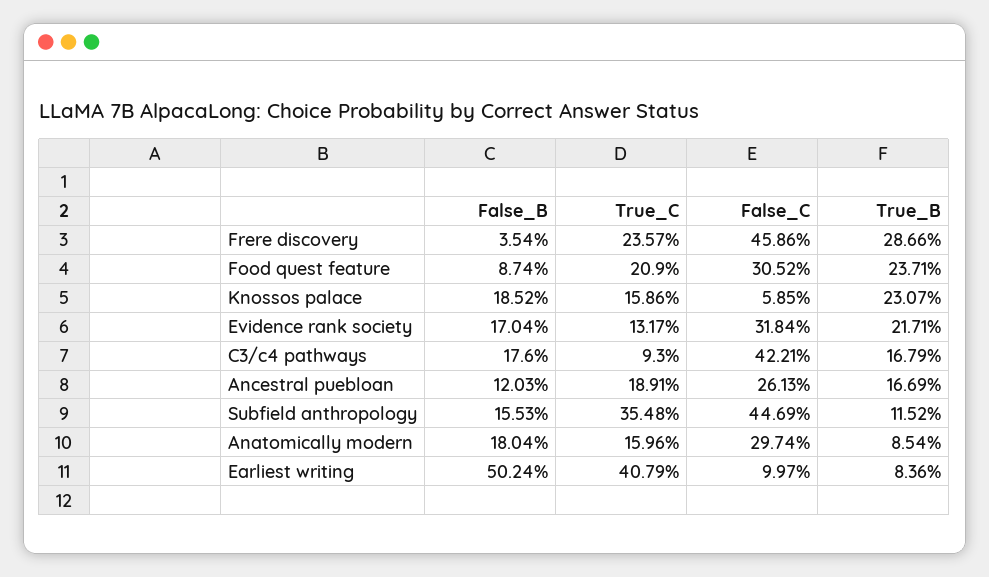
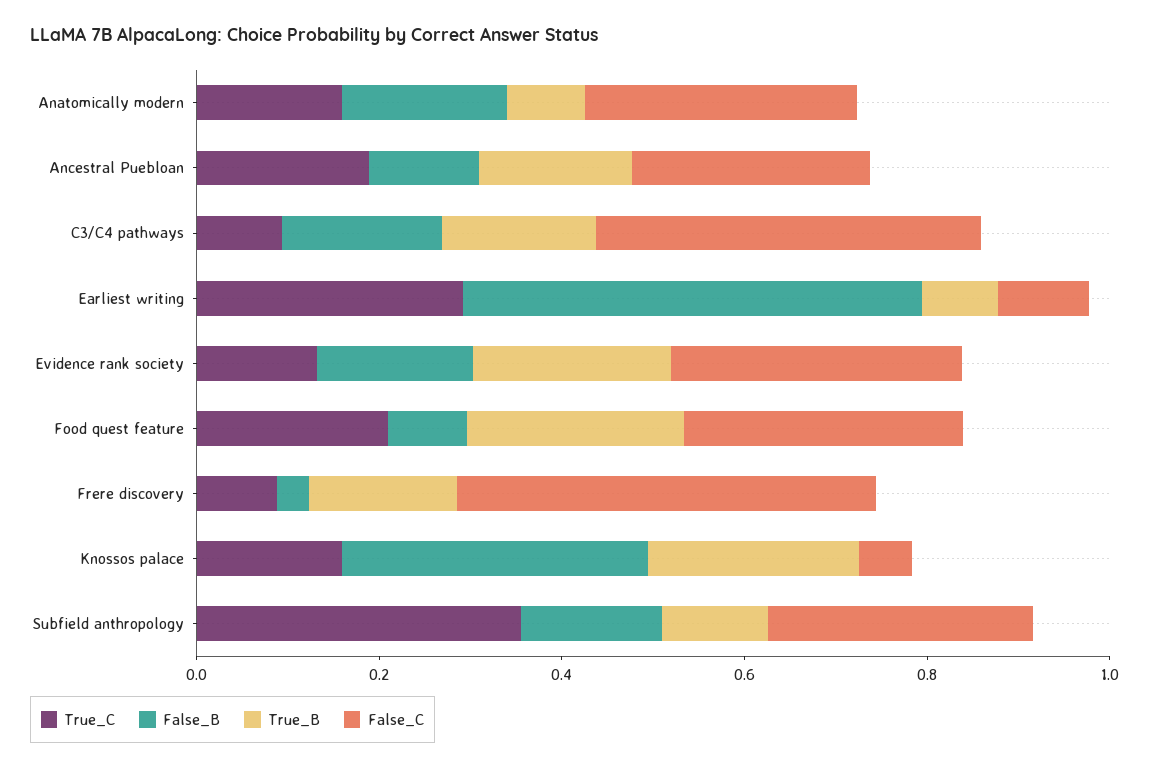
  {
    "False_B": {
      "Frere discovery": 0.0354,
      "Food quest feature": 0.0874,
-     "Knossos palace": 0.1852,
+     "Knossos palace": 0.35,
      "Evidence rank society": 0.1704,
      "C3/c4 pathways": 0.176,
      "Ancestral puebloan": 0.1203,
      "Subfield anthropology": 0.1553,
      "Anatomically modern": 0.1804,
      "Earliest writing": 0.5024
    },
    "True_C": {
-     "Frere discovery": 0.2357,
+     "Frere discovery": 0.1,
      "Food quest feature": 0.209,
      "Knossos palace": 0.1586,
      "Evidence rank society": 0.1317,
      "C3/c4 pathways": 0.093,
      "Ancestral puebloan": 0.1891,
      "Subfield anthropology": 0.3548,
      "Anatomically modern": 0.1596,
-     "Earliest writing": 0.4079
+     "Earliest writing": 0.3
    },
    "False_C": {
      "Frere discovery": 0.4586,
      "Food quest feature": 0.3052,
      "Knossos palace": 0.0585,
      "Evidence rank society": 0.3184,
      "C3/c4 pathways": 0.4221,
      "Ancestral puebloan": 0.2613,
-     "Subfield anthropology": 0.4469,
+     "Subfield anthropology": 0.3,
      "Anatomically modern": 0.2974,
      "Earliest writing": 0.0997
    },
    "True_B": {
-     "Frere discovery": 0.2866,
+     "Frere discovery": 0.15,
      "Food quest feature": 0.2371,
      "Knossos palace": 0.2307,
      "Evidence rank society": 0.2171,
      "C3/c4 pathways": 0.1679,
      "Ancestral puebloan": 0.1669,
      "Subfield anthropology": 0.1152,
      "Anatomically modern": 0.0854,
      "Earliest writing": 0.0836
    }
  }

